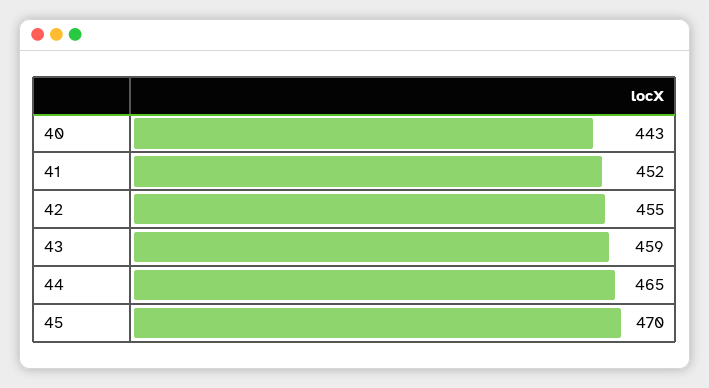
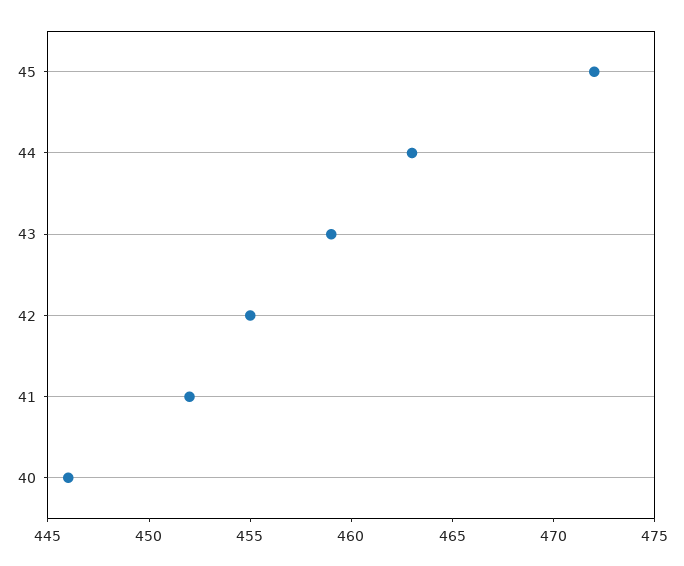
  {
-   "40": 443,
+   "40": 446,
    "41": 452,
    "42": 455,
    "43": 459,
-   "44": 465,
+   "44": 463,
-   "45": 470
+   "45": 472
  }

